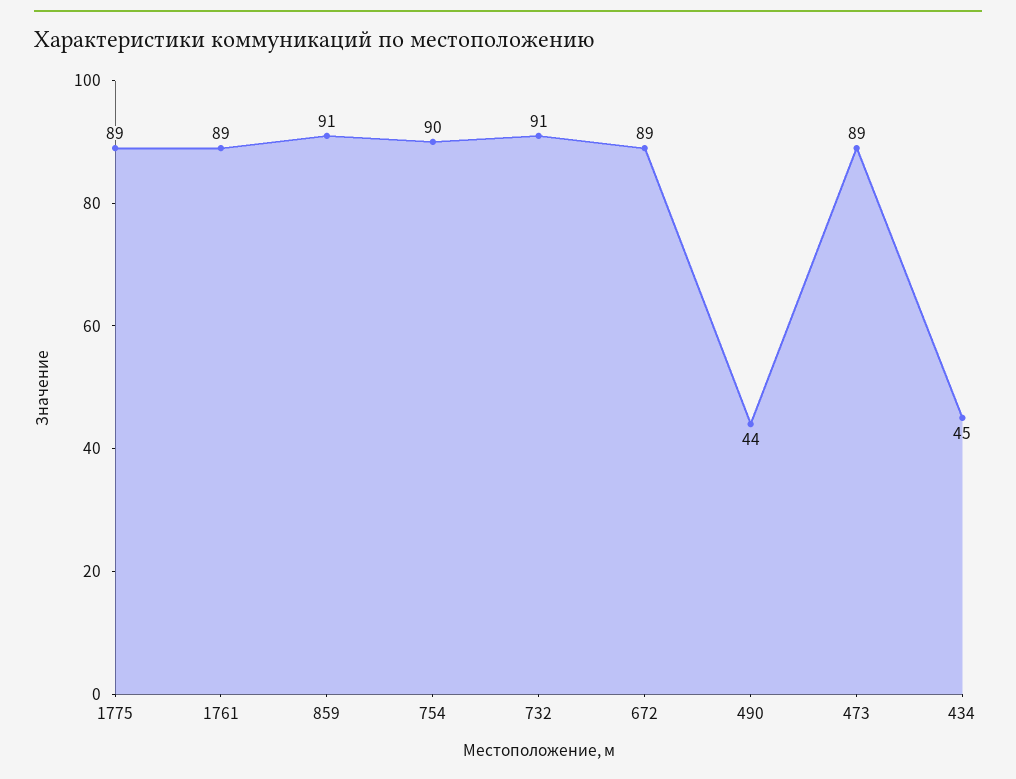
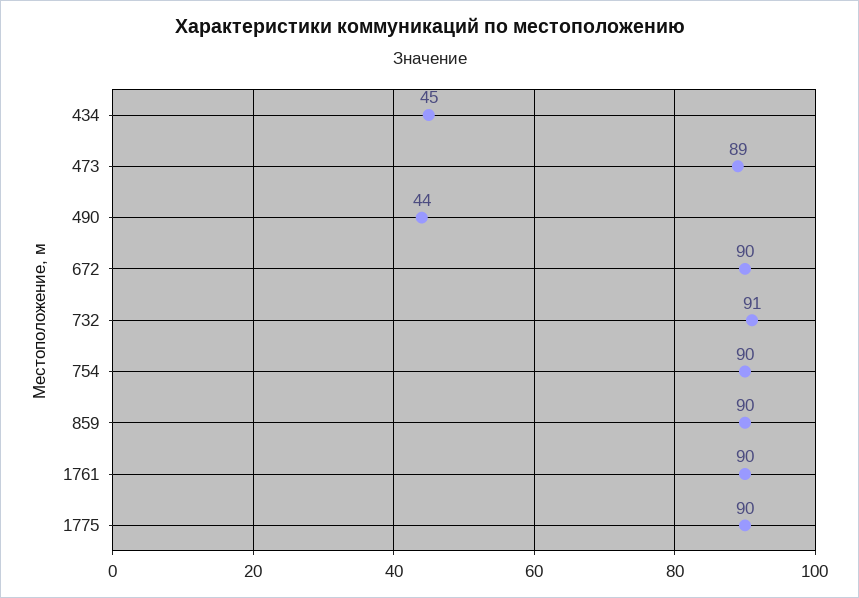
  {
-   "1775": 89,
+   "1775": 90,
-   "1761": 89,
+   "1761": 90,
-   "859": 91,
+   "859": 90,
    "754": 90,
    "732": 91,
-   "672": 89,
+   "672": 90,
    "490": 44,
    "473": 89,
    "434": 45
  }

